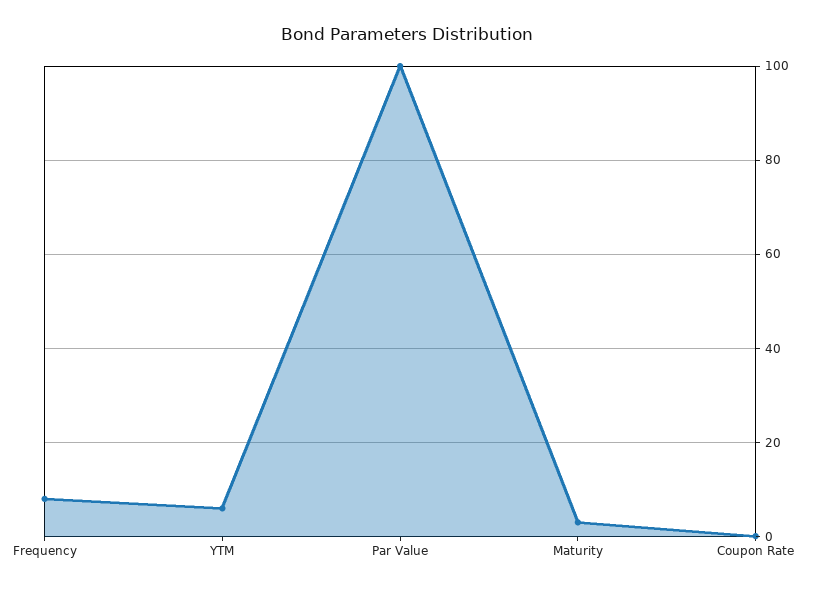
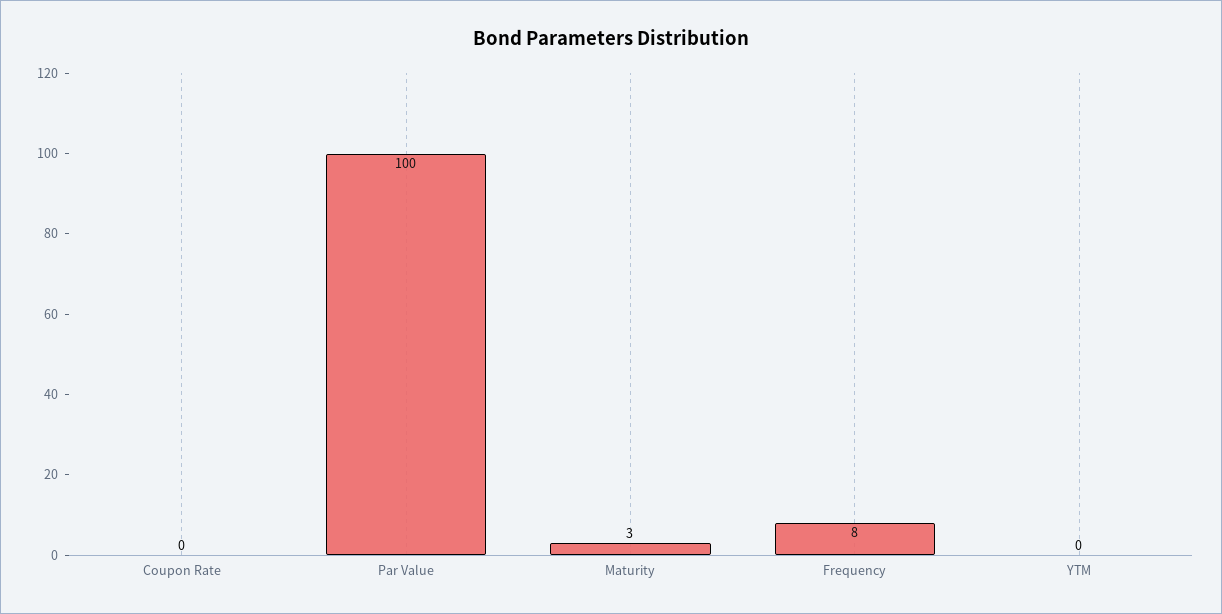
  {
    "Frequency": 8,
-   "YTM": 6,
+   "YTM": 0,
    "Par Value": 100,
    "Maturity": 3,
    "Coupon Rate": 0
  }

